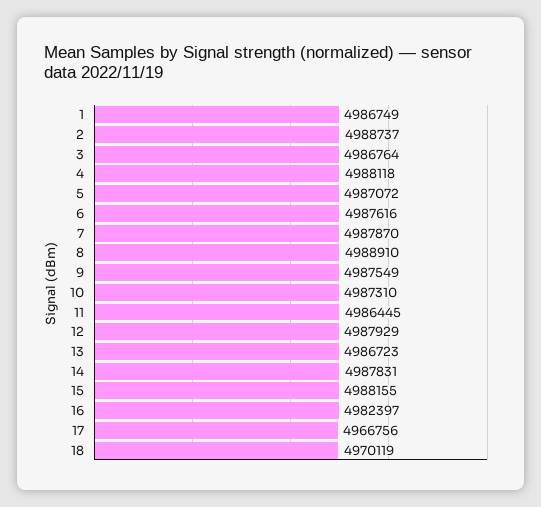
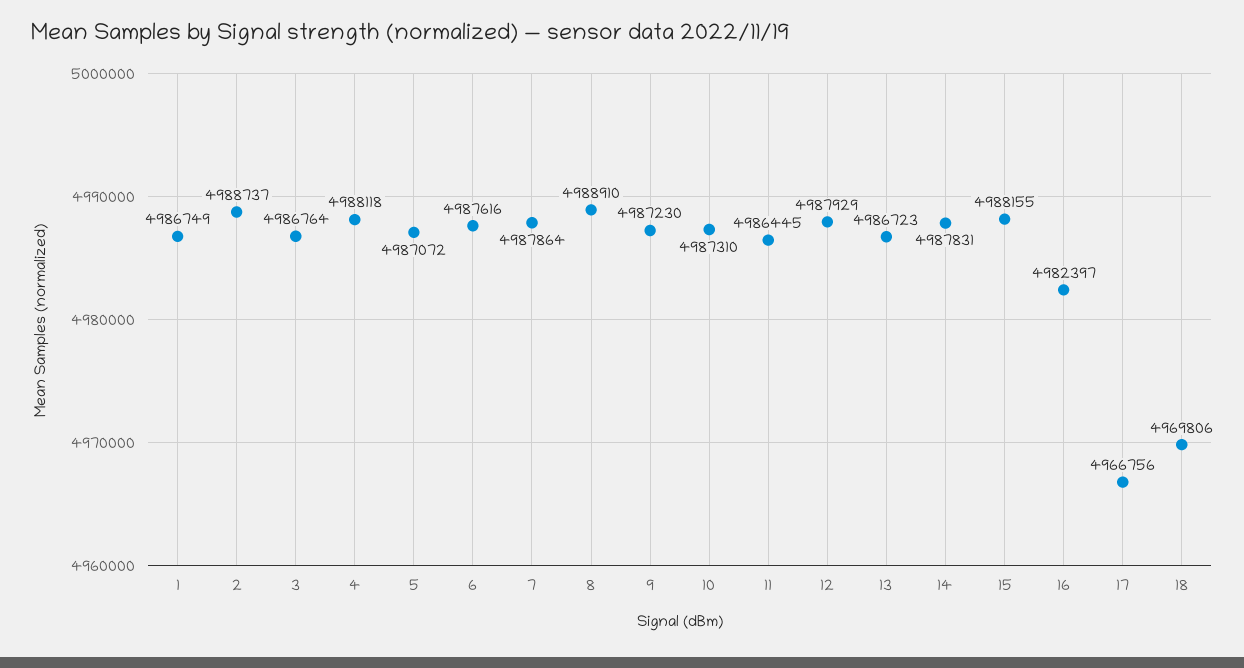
  {
    "1": 4986749,
    "2": 4988737,
    "3": 4986764,
    "4": 4988118,
    "5": 4987072,
    "6": 4987616,
-   "7": 4987870,
+   "7": 4987864,
    "8": 4988910,
-   "9": 4987549,
+   "9": 4987230,
    "10": 4987310,
    "11": 4986445,
    "12": 4987929,
    "13": 4986723,
    "14": 4987831,
    "15": 4988155,
    "16": 4982397,
    "17": 4966756,
-   "18": 4970119
+   "18": 4969806
  }

